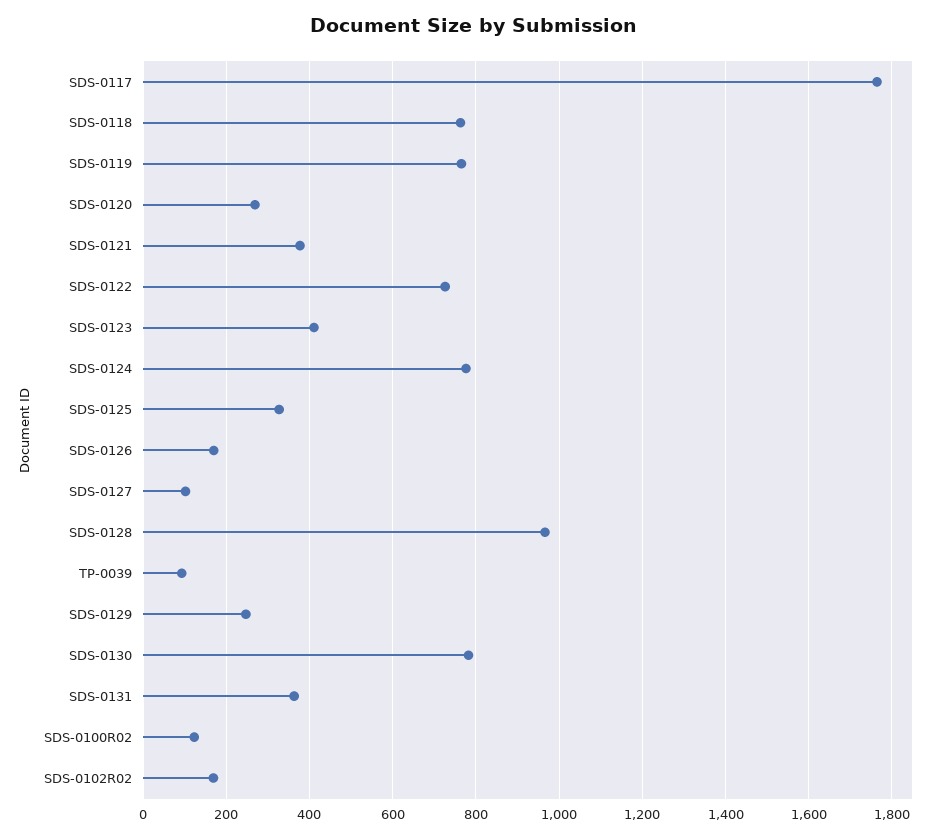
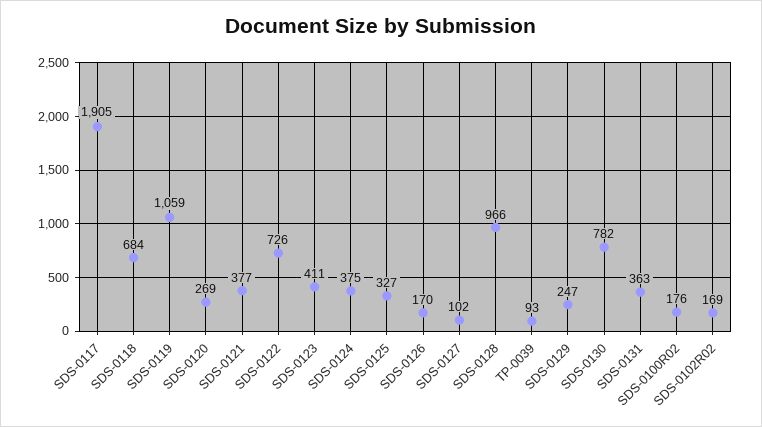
  {
-   "SDS-0117": 1760,
+   "SDS-0117": 1905,
-   "SDS-0118": 760,
+   "SDS-0118": 684,
-   "SDS-0119": 760,
+   "SDS-0119": 1059,
    "SDS-0120": 269,
    "SDS-0121": 377,
    "SDS-0122": 726,
    "SDS-0123": 411,
-   "SDS-0124": 780,
+   "SDS-0124": 375,
    "SDS-0125": 327,
    "SDS-0126": 170,
    "SDS-0127": 102,
    "SDS-0128": 966,
    "TP-0039": 93,
    "SDS-0129": 247,
    "SDS-0130": 782,
    "SDS-0131": 363,
-   "SDS-0100R02": 120,
+   "SDS-0100R02": 176,
    "SDS-0102R02": 169
  }

